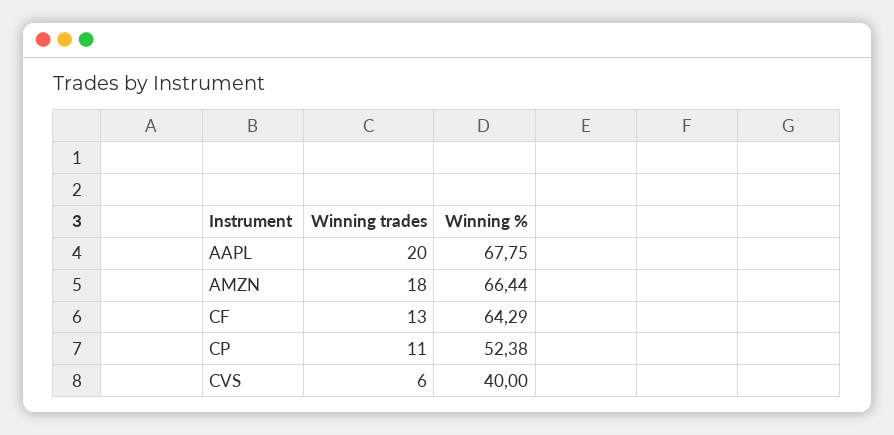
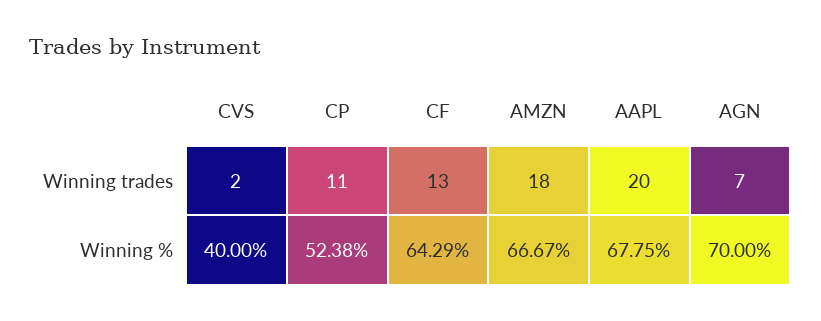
  {
    "Winning trades": {
      "AAPL": 20,
      "AMZN": 18,
      "CF": 13,
      "CP": 11,
-     "CVS": 6
+     "CVS": 2,
+     "AGN": 7
    },
    "Winning %": {
      "AAPL": 67.75,
-     "AMZN": 66.44,
+     "AMZN": 66.67,
      "CF": 64.29,
      "CP": 52.38,
-     "CVS": 40
+     "CVS": 40,
+     "AGN": 70
    }
  }

